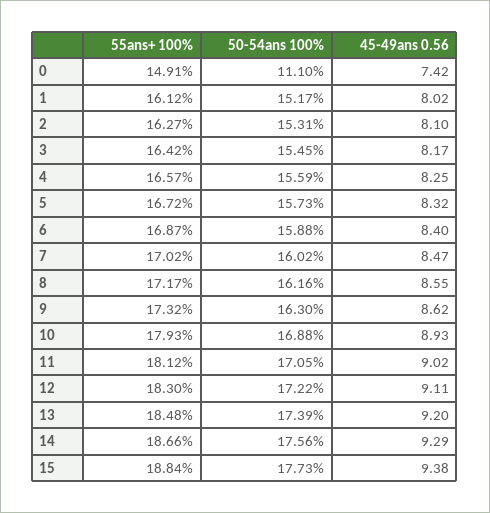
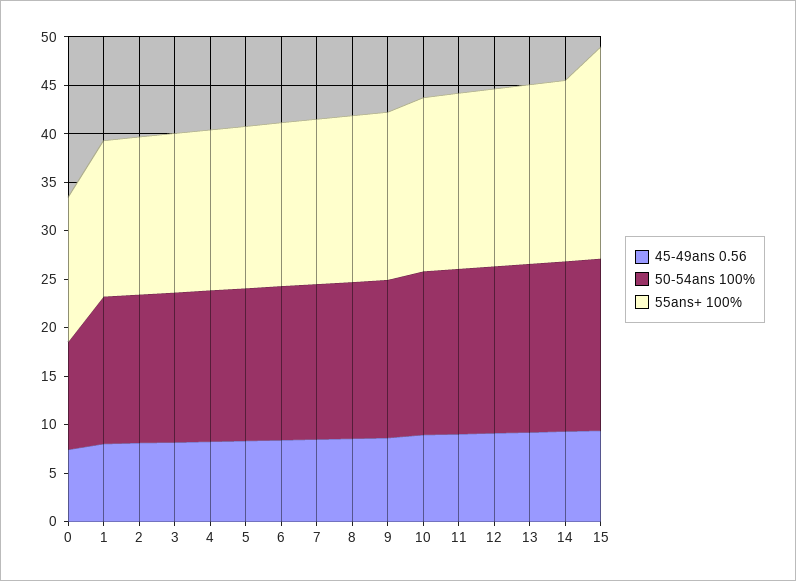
  {
    "55ans+ 100%": {
      "0": 14.91,
      "1": 16.12,
      "2": 16.27,
      "3": 16.42,
      "4": 16.57,
      "5": 16.72,
      "6": 16.87,
      "7": 17.02,
      "8": 17.17,
      "9": 17.32,
      "10": 17.93,
      "11": 18.12,
      "12": 18.3,
      "13": 18.48,
      "14": 18.66,
-     "15": 18.84
+     "15": 22
    },
    "50-54ans 100%": {
      "0": 11.1,
      "1": 15.17,
      "2": 15.31,
      "3": 15.45,
      "4": 15.59,
      "5": 15.73,
      "6": 15.88,
      "7": 16.02,
      "8": 16.16,
      "9": 16.3,
      "10": 16.88,
      "11": 17.05,
      "12": 17.22,
      "13": 17.39,
      "14": 17.56,
      "15": 17.73
    },
    "45-49ans 0.56": {
      "0": 7.42,
      "1": 8.02,
      "2": 8.1,
      "3": 8.17,
      "4": 8.25,
      "5": 8.32,
      "6": 8.4,
      "7": 8.47,
      "8": 8.55,
      "9": 8.62,
      "10": 8.93,
      "11": 9.02,
      "12": 9.11,
      "13": 9.2,
      "14": 9.29,
      "15": 9.38
    }
  }

